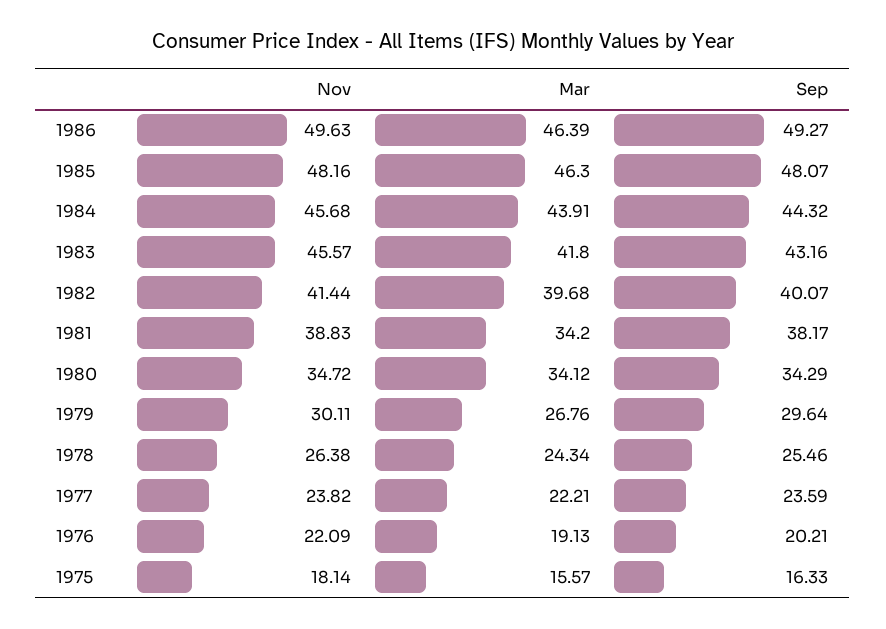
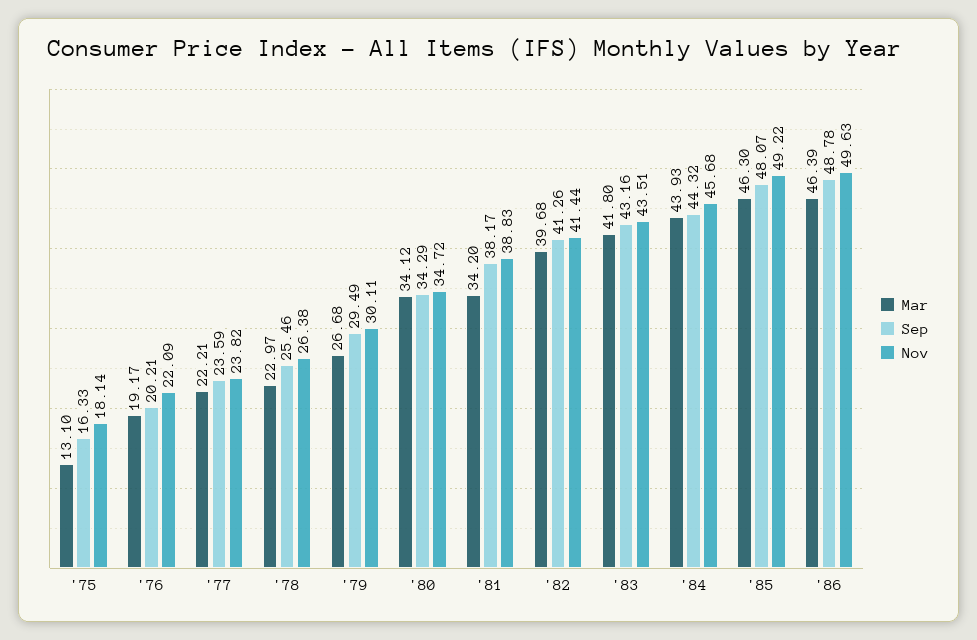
  {
    "Nov": {
      "1986": 49.63,
-     "1985": 48.16,
+     "1985": 49.22,
      "1984": 45.68,
-     "1983": 45.57,
+     "1983": 43.51,
      "1982": 41.44,
      "1981": 38.83,
      "1980": 34.72,
      "1979": 30.11,
      "1978": 26.38,
      "1977": 23.82,
      "1976": 22.09,
      "1975": 18.14
    },
    "Mar": {
      "1986": 46.39,
      "1985": 46.3,
-     "1984": 43.91,
+     "1984": 43.93,
      "1983": 41.8,
      "1982": 39.68,
      "1981": 34.2,
      "1980": 34.12,
-     "1979": 26.76,
+     "1979": 26.68,
-     "1978": 24.34,
+     "1978": 22.97,
      "1977": 22.21,
-     "1976": 19.13,
+     "1976": 19.17,
-     "1975": 15.57
+     "1975": 13.1
    },
    "Sep": {
-     "1986": 49.27,
+     "1986": 48.78,
      "1985": 48.07,
      "1984": 44.32,
      "1983": 43.16,
-     "1982": 40.07,
+     "1982": 41.26,
      "1981": 38.17,
      "1980": 34.29,
-     "1979": 29.64,
+     "1979": 29.49,
      "1978": 25.46,
      "1977": 23.59,
      "1976": 20.21,
      "1975": 16.33
    }
  }

